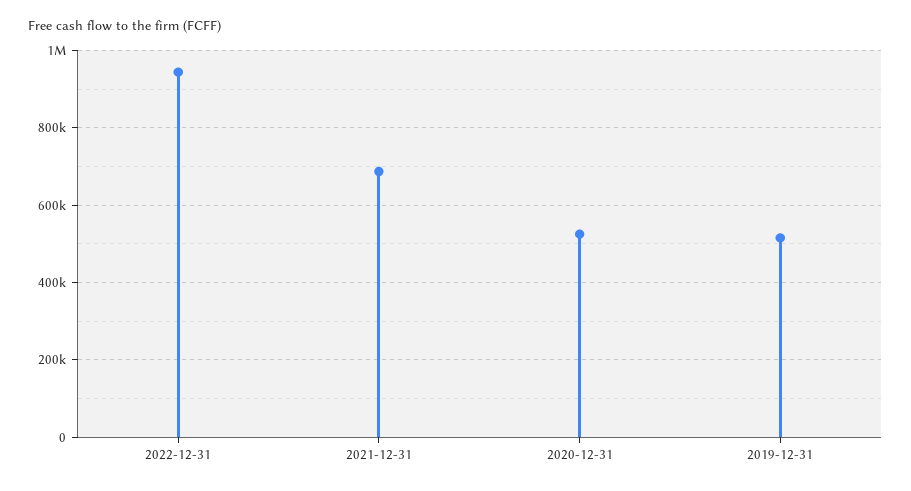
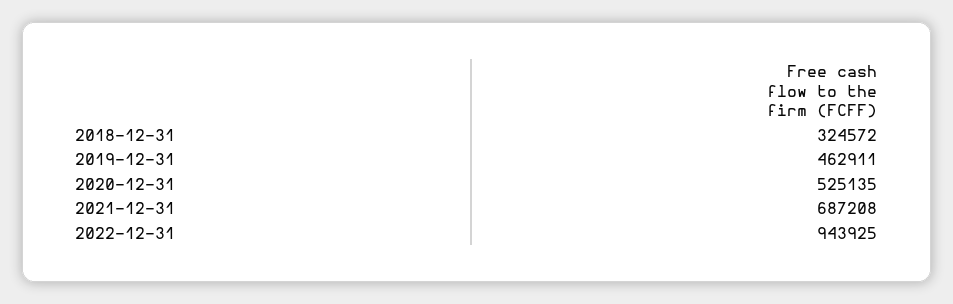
  {
    "2022-12-31": 943925,
    "2021-12-31": 687208,
    "2020-12-31": 525135,
-   "2019-12-31": 520000
+   "2019-12-31": 462911,
+   "2018-12-31": 324572
  }

